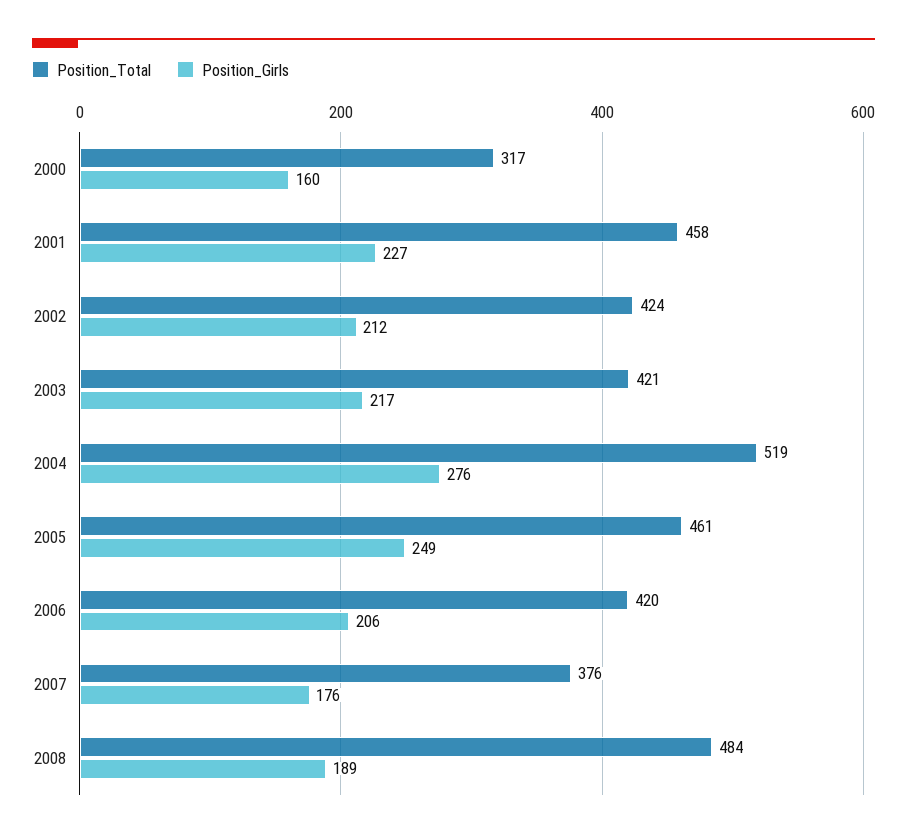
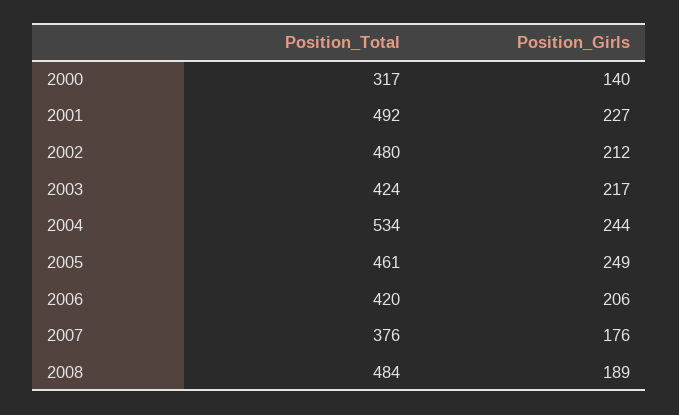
  {
    "Position_Total": {
      "2000": 317,
-     "2001": 458,
+     "2001": 492,
-     "2002": 424,
+     "2002": 480,
-     "2003": 421,
+     "2003": 424,
-     "2004": 519,
+     "2004": 534,
      "2005": 461,
      "2006": 420,
      "2007": 376,
      "2008": 484
    },
    "Position_Girls": {
-     "2000": 160,
+     "2000": 140,
      "2001": 227,
      "2002": 212,
      "2003": 217,
-     "2004": 276,
+     "2004": 244,
      "2005": 249,
      "2006": 206,
      "2007": 176,
      "2008": 189
    }
  }

